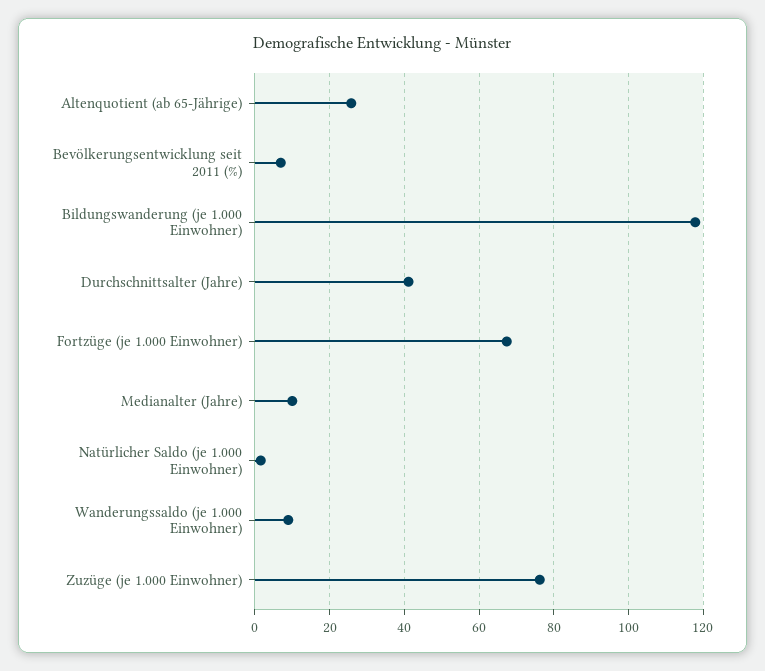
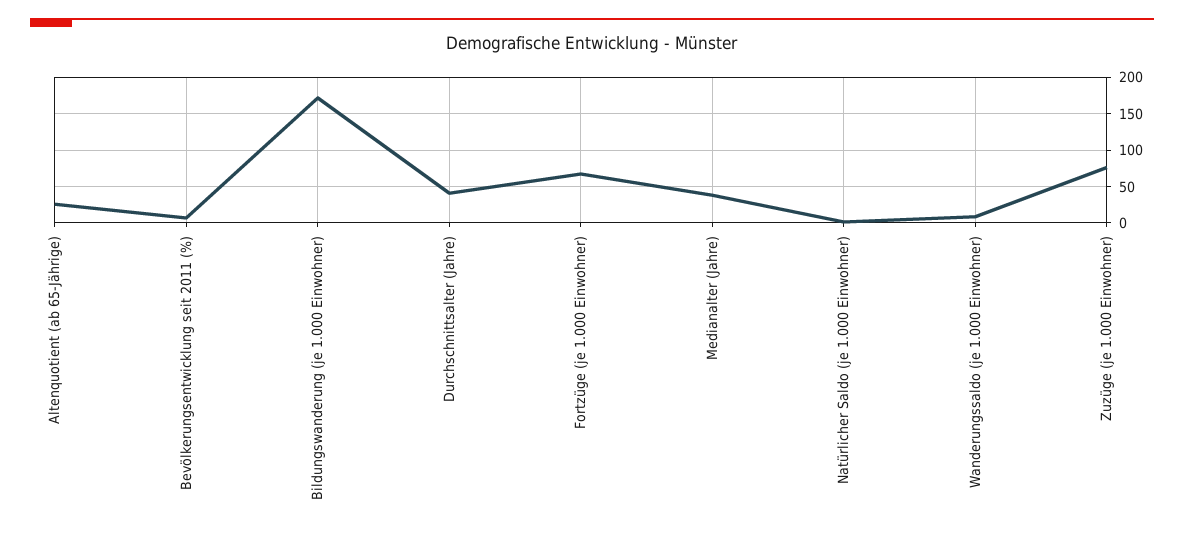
  {
    "Altenquotient (ab 65-Jährige)": 26,
    "Bevölkerungsentwicklung seit 2011 (%)": 6,
-   "Bildungswanderung (je 1.000 Einwohner)": 118,
+   "Bildungswanderung (je 1.000 Einwohner)": 170,
    "Durchschnittsalter (Jahre)": 42,
    "Fortzüge (je 1.000 Einwohner)": 68,
-   "Medianalter (Jahre)": 10,
+   "Medianalter (Jahre)": 40,
    "Natürlicher Saldo (je 1.000 Einwohner)": 2,
    "Wanderungssaldo (je 1.000 Einwohner)": 8,
    "Zuzüge (je 1.000 Einwohner)": 76
  }

